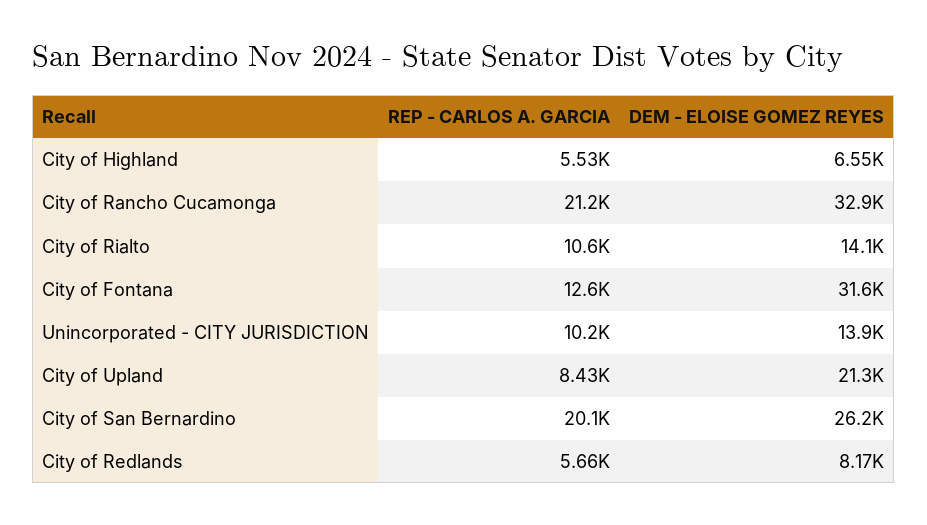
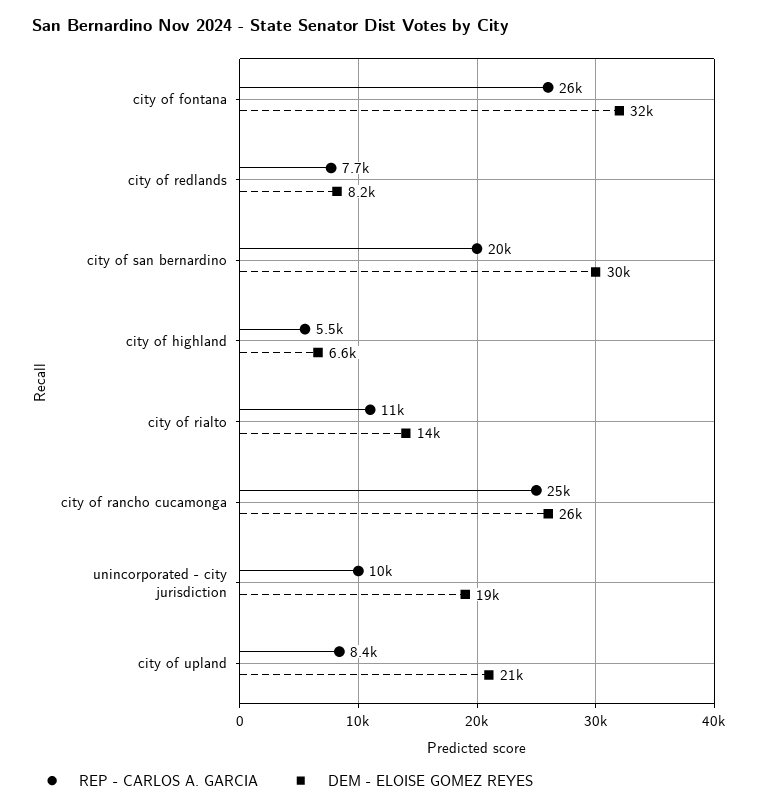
  {
    "REP - CARLOS A. GARCIA": {
      "City of Highland": 5530,
-     "City of Rancho Cucamonga": 21200,
+     "City of Rancho Cucamonga": 25000,
      "City of Rialto": 10600,
-     "City of Fontana": 12600,
+     "City of Fontana": 26000,
      "Unincorporated - CITY JURISDICTION": 10200,
      "City of Upland": 8430,
      "City of San Bernardino": 20100,
-     "City of Redlands": 5660
+     "City of Redlands": 7700
    },
    "DEM - ELOISE GOMEZ REYES": {
      "City of Highland": 6550,
-     "City of Rancho Cucamonga": 32900,
+     "City of Rancho Cucamonga": 26000,
      "City of Rialto": 14100,
      "City of Fontana": 31600,
-     "Unincorporated - CITY JURISDICTION": 13900,
+     "Unincorporated - CITY JURISDICTION": 19000,
      "City of Upland": 21300,
-     "City of San Bernardino": 26200,
+     "City of San Bernardino": 30000,
      "City of Redlands": 8170
    }
  }

